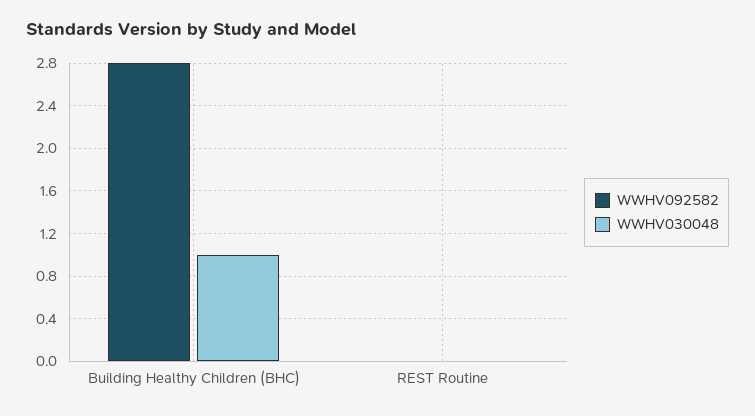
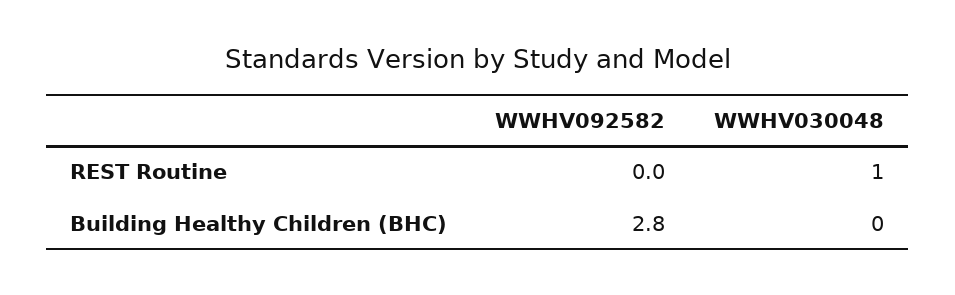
  {
    "WWHV092582": {
      "Building Healthy Children (BHC)": 2.8,
      "REST Routine": 0
    },
    "WWHV030048": {
-     "Building Healthy Children (BHC)": 1,
+     "Building Healthy Children (BHC)": 0,
-     "REST Routine": 0
+     "REST Routine": 1
    }
  }

